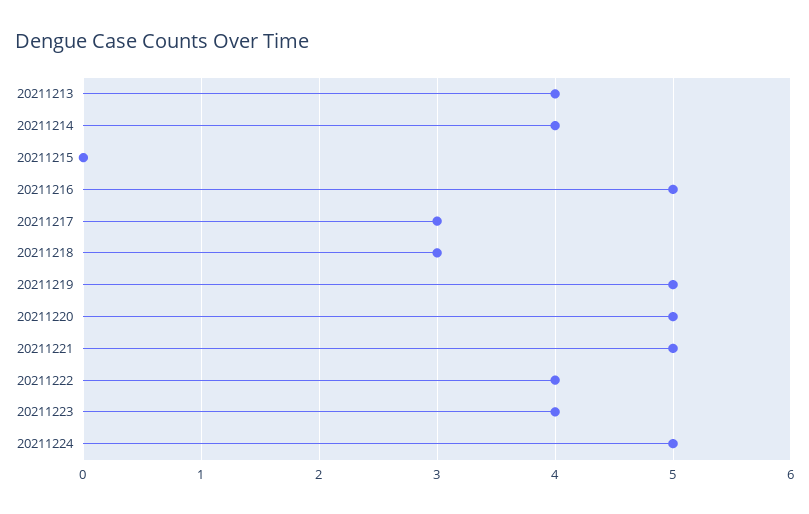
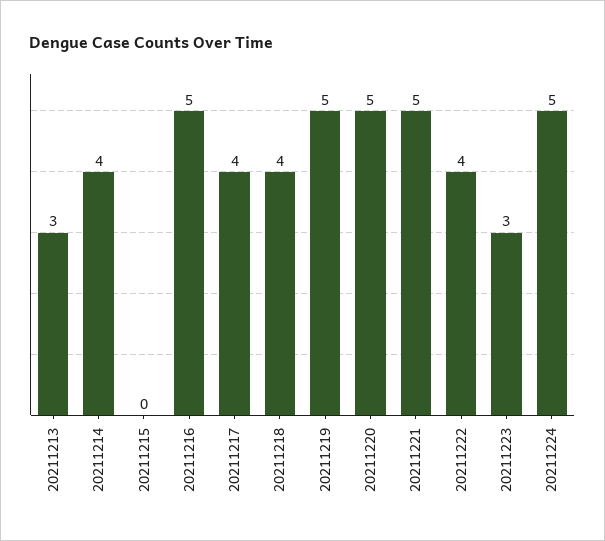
  {
-   "20211213": 4,
+   "20211213": 3,
    "20211214": 4,
    "20211215": 0,
    "20211216": 5,
-   "20211217": 3,
+   "20211217": 4,
-   "20211218": 3,
+   "20211218": 4,
    "20211219": 5,
    "20211220": 5,
    "20211221": 5,
    "20211222": 4,
-   "20211223": 4,
+   "20211223": 3,
    "20211224": 5
  }

